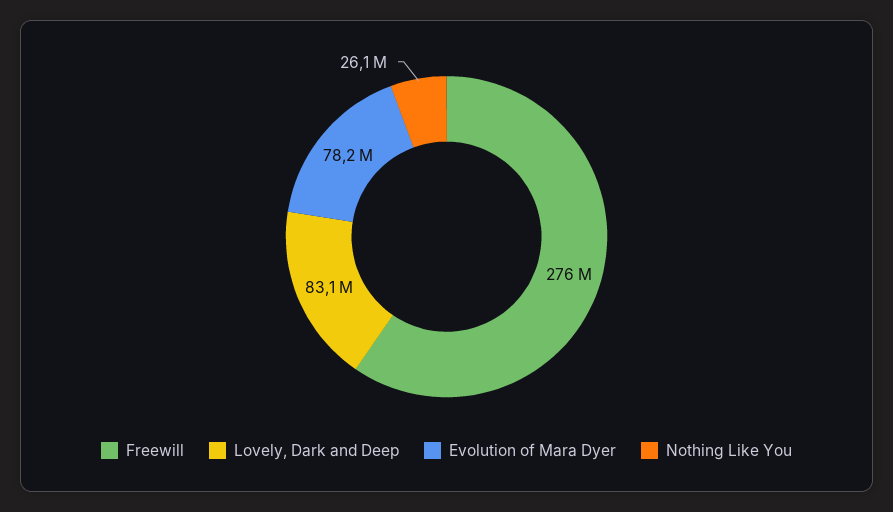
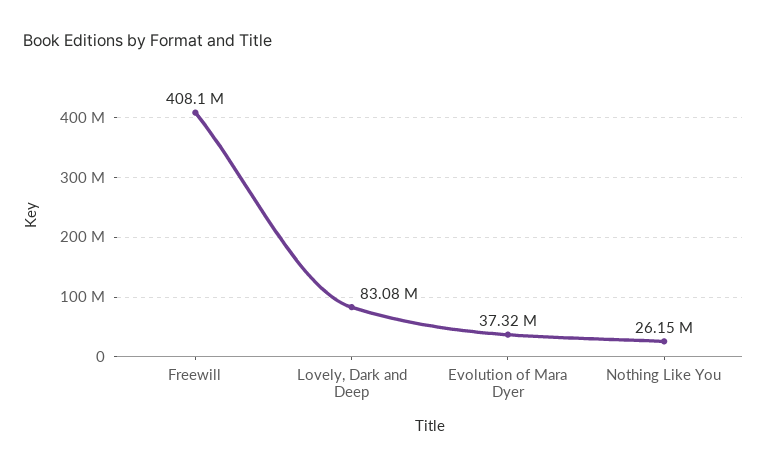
  {
-   "Freewill": 276000000,
+   "Freewill": 408100000,
    "Lovely, Dark and Deep": 83080000,
-   "Evolution of Mara Dyer": 78200000,
+   "Evolution of Mara Dyer": 37320000,
    "Nothing Like You": 26150000
  }

